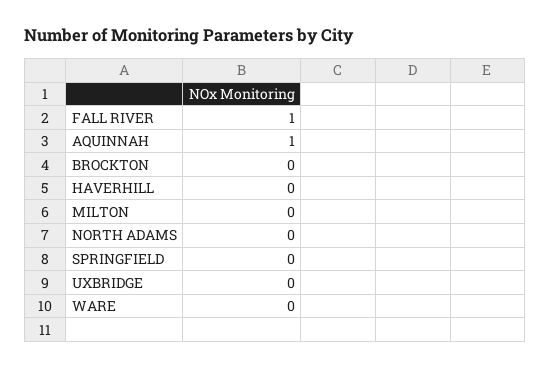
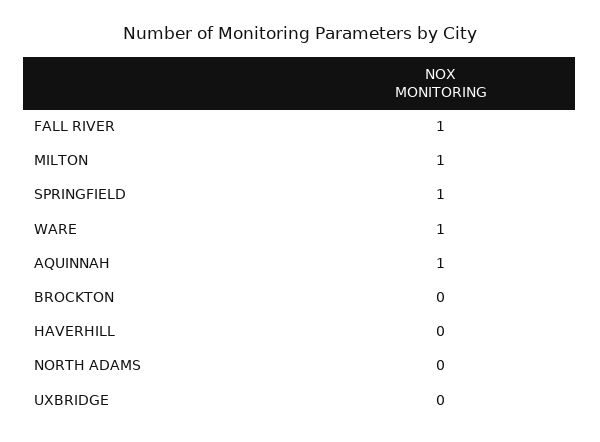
  {
    "FALL RIVER": 1,
    "AQUINNAH": 1,
    "BROCKTON": 0,
    "HAVERHILL": 0,
-   "MILTON": 0,
+   "MILTON": 1,
    "NORTH ADAMS": 0,
-   "SPRINGFIELD": 0,
+   "SPRINGFIELD": 1,
    "UXBRIDGE": 0,
-   "WARE": 0
+   "WARE": 1
  }

